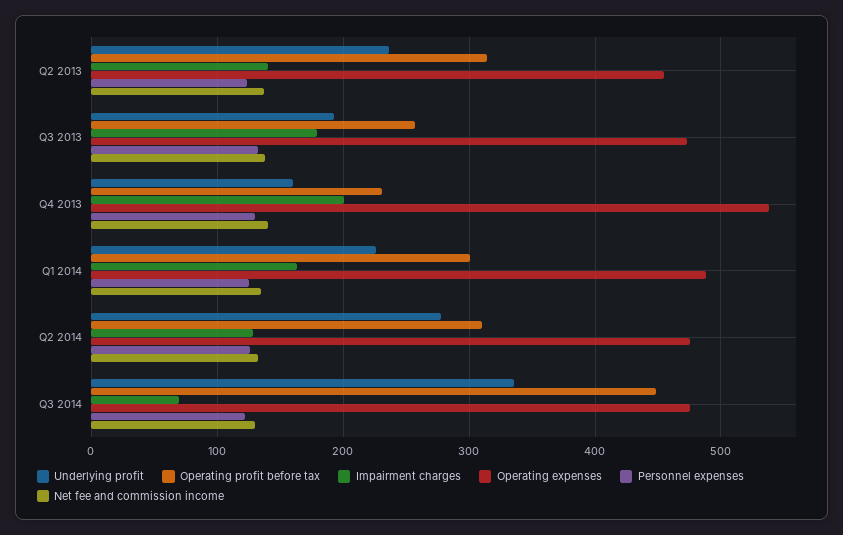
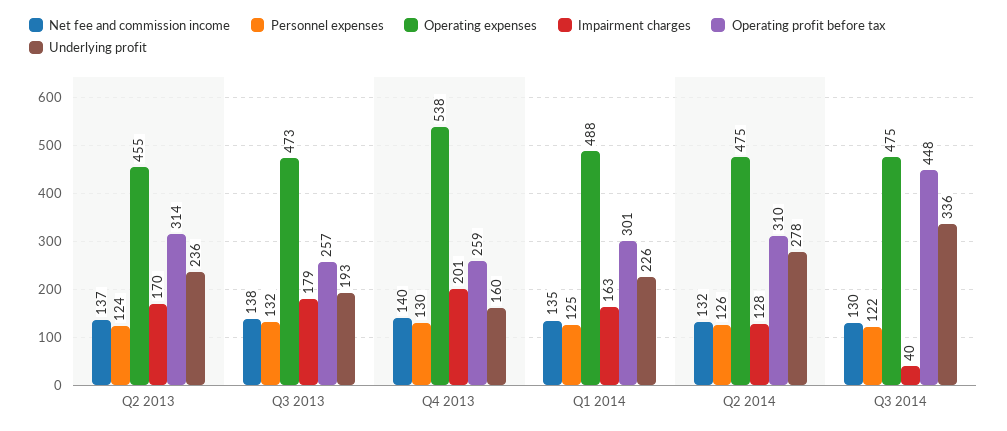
  {
    "Underlying profit": {
      "Q2 2013": 236,
      "Q3 2013": 193,
      "Q4 2013": 160,
      "Q1 2014": 226,
      "Q2 2014": 278,
      "Q3 2014": 336
    },
    "Operating profit before tax": {
      "Q2 2013": 314,
      "Q3 2013": 257,
-     "Q4 2013": 230,
+     "Q4 2013": 259,
      "Q1 2014": 301,
      "Q2 2014": 310,
      "Q3 2014": 448
    },
    "Impairment charges": {
-     "Q2 2013": 140,
+     "Q2 2013": 170,
      "Q3 2013": 179,
      "Q4 2013": 201,
      "Q1 2014": 163,
      "Q2 2014": 128,
-     "Q3 2014": 70
+     "Q3 2014": 40
    },
    "Operating expenses": {
      "Q2 2013": 455,
      "Q3 2013": 473,
      "Q4 2013": 538,
      "Q1 2014": 488,
      "Q2 2014": 475,
      "Q3 2014": 475
    },
    "Personnel expenses": {
      "Q2 2013": 124,
      "Q3 2013": 132,
      "Q4 2013": 130,
      "Q1 2014": 125,
      "Q2 2014": 126,
      "Q3 2014": 122
    },
    "Net fee and commission income": {
      "Q2 2013": 137,
      "Q3 2013": 138,
      "Q4 2013": 140,
      "Q1 2014": 135,
      "Q2 2014": 132,
      "Q3 2014": 130
    }
  }

